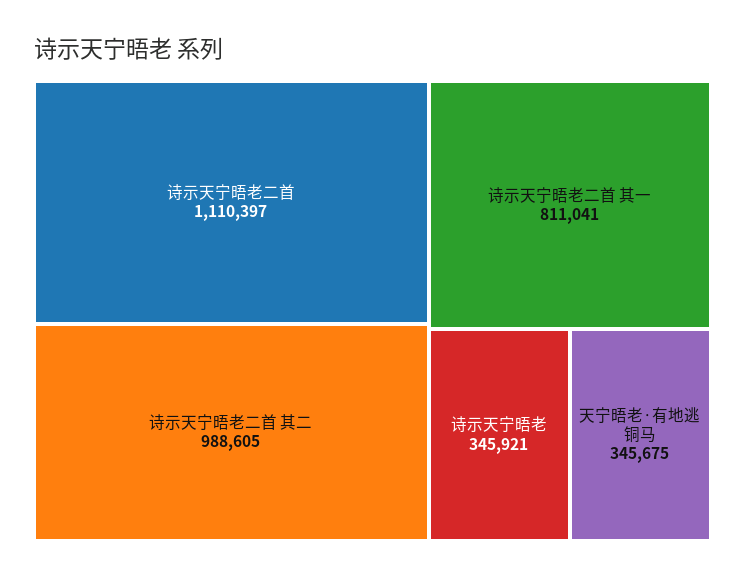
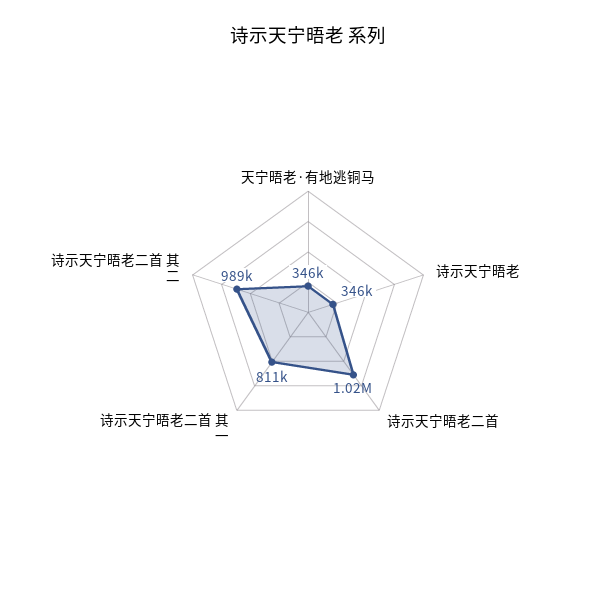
  {
-   "诗示天宁晤老二首": 1110397,
+   "诗示天宁晤老二首": 1020000,
    "诗示天宁晤老二首 其二": 988605,
    "诗示天宁晤老二首 其一": 811041,
    "诗示天宁晤老": 345921,
    "天宁晤老·有地逃铜马": 345675
  }

